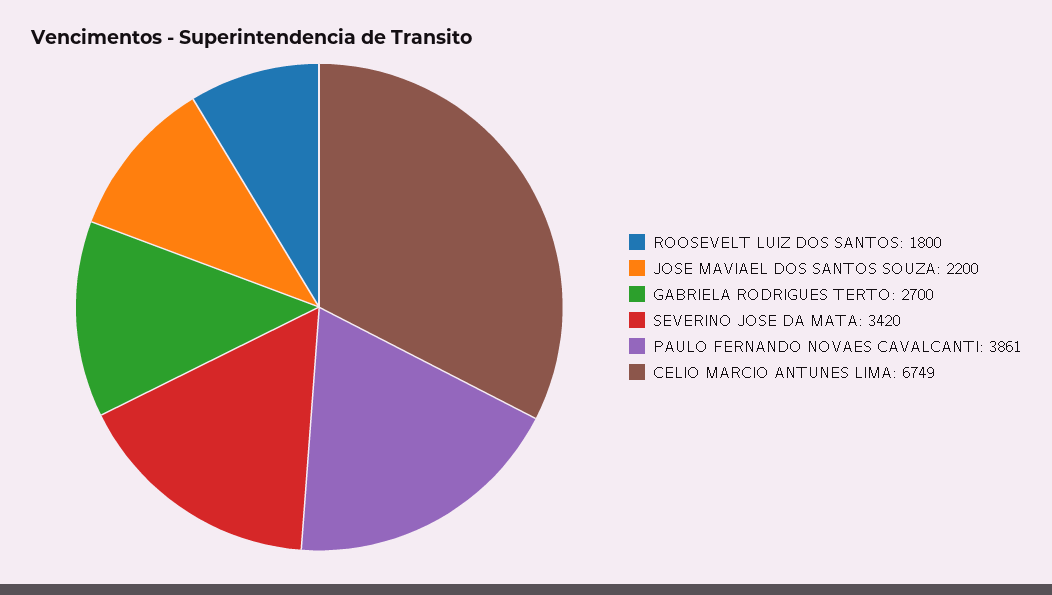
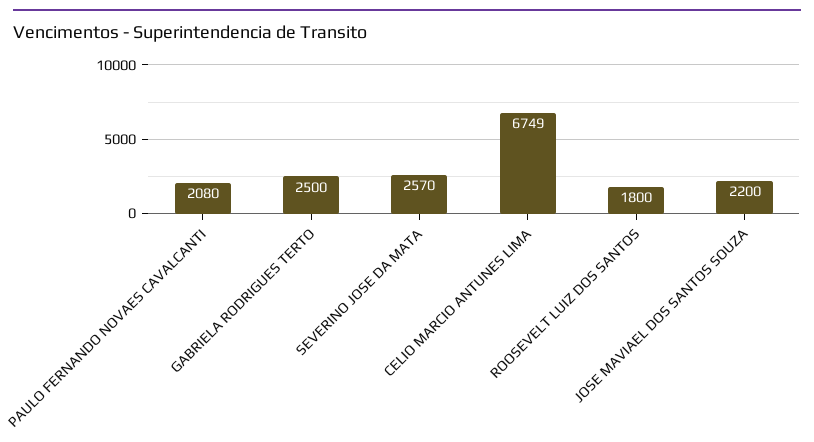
  {
    "ROOSEVELT LUIZ DOS SANTOS": 1800,
    "JOSE MAVIAEL DOS SANTOS SOUZA": 2200,
-   "GABRIELA RODRIGUES TERTO": 2700,
+   "GABRIELA RODRIGUES TERTO": 2500,
-   "SEVERINO JOSE DA MATA": 3420,
+   "SEVERINO JOSE DA MATA": 2570,
-   "PAULO FERNANDO NOVAES CAVALCANTI": 3861,
+   "PAULO FERNANDO NOVAES CAVALCANTI": 2080,
    "CELIO MARCIO ANTUNES LIMA": 6749
  }

